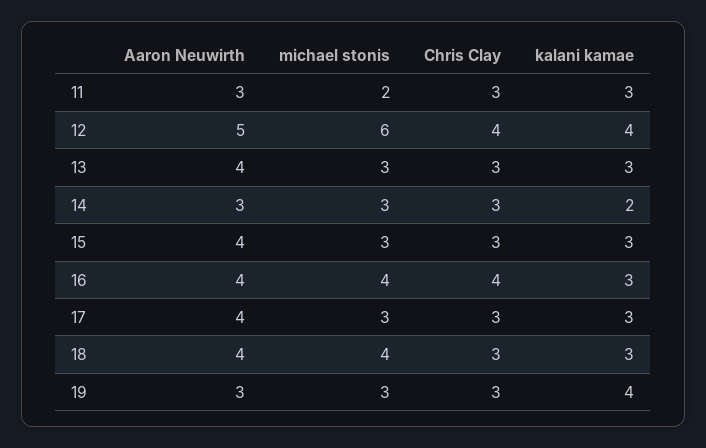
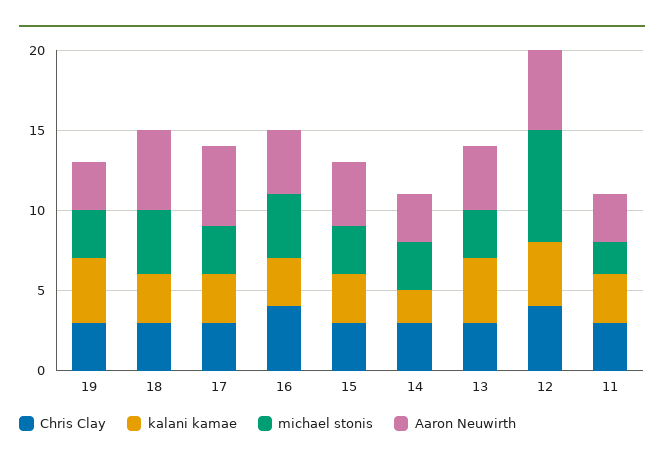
  {
    "Aaron Neuwirth": {
      "11": 3,
      "12": 5,
      "13": 4,
      "14": 3,
      "15": 4,
      "16": 4,
-     "17": 4,
+     "17": 5,
-     "18": 4,
+     "18": 5,
      "19": 3
    },
    "michael stonis": {
      "11": 2,
-     "12": 6,
+     "12": 7,
      "13": 3,
      "14": 3,
      "15": 3,
      "16": 4,
      "17": 3,
      "18": 4,
      "19": 3
    },
    "Chris Clay": {
      "11": 3,
      "12": 4,
      "13": 3,
      "14": 3,
      "15": 3,
      "16": 4,
      "17": 3,
      "18": 3,
      "19": 3
    },
    "kalani kamae": {
      "11": 3,
      "12": 4,
-     "13": 3,
+     "13": 4,
      "14": 2,
      "15": 3,
      "16": 3,
      "17": 3,
      "18": 3,
      "19": 4
    }
  }

